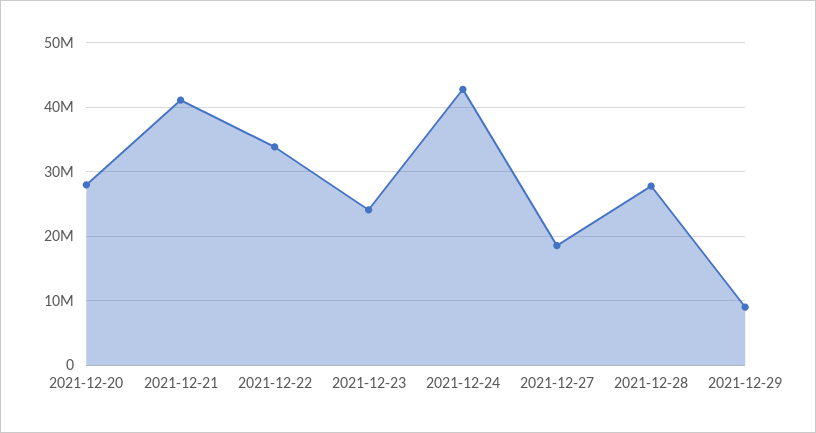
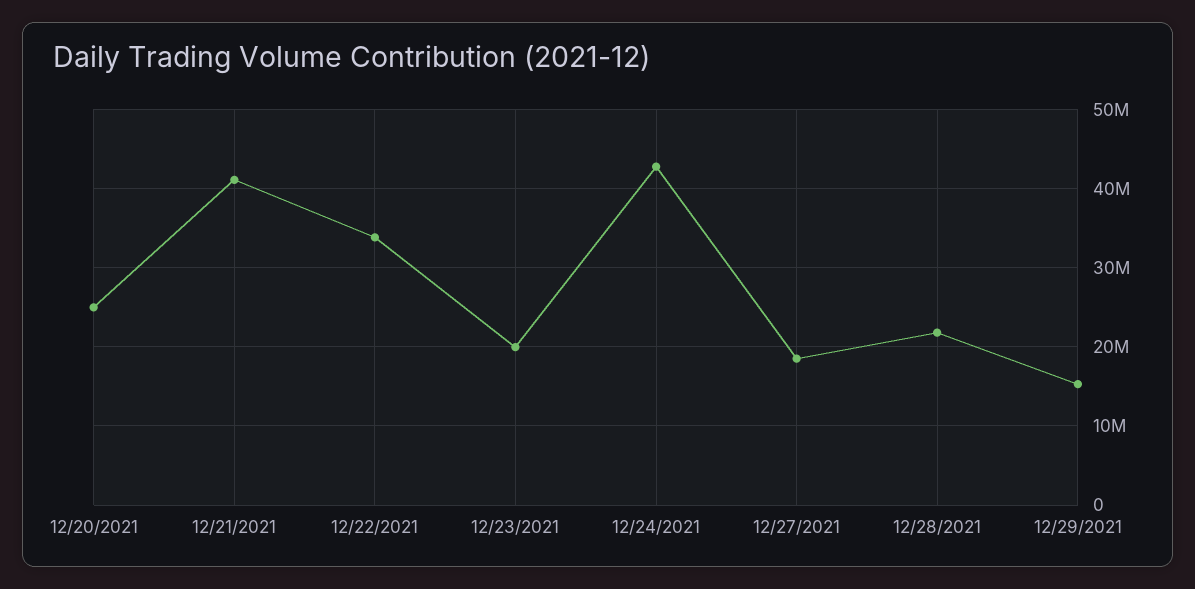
  {
-   "2021-12-20": 28000000,
+   "2021-12-20": 25000000,
    "2021-12-21": 41000000,
    "2021-12-22": 34000000,
-   "2021-12-23": 24000000,
+   "2021-12-23": 20000000,
    "2021-12-24": 43000000,
    "2021-12-27": 19000000,
-   "2021-12-28": 28000000,
+   "2021-12-28": 22000000,
-   "2021-12-29": 9000000
+   "2021-12-29": 15000000
  }

